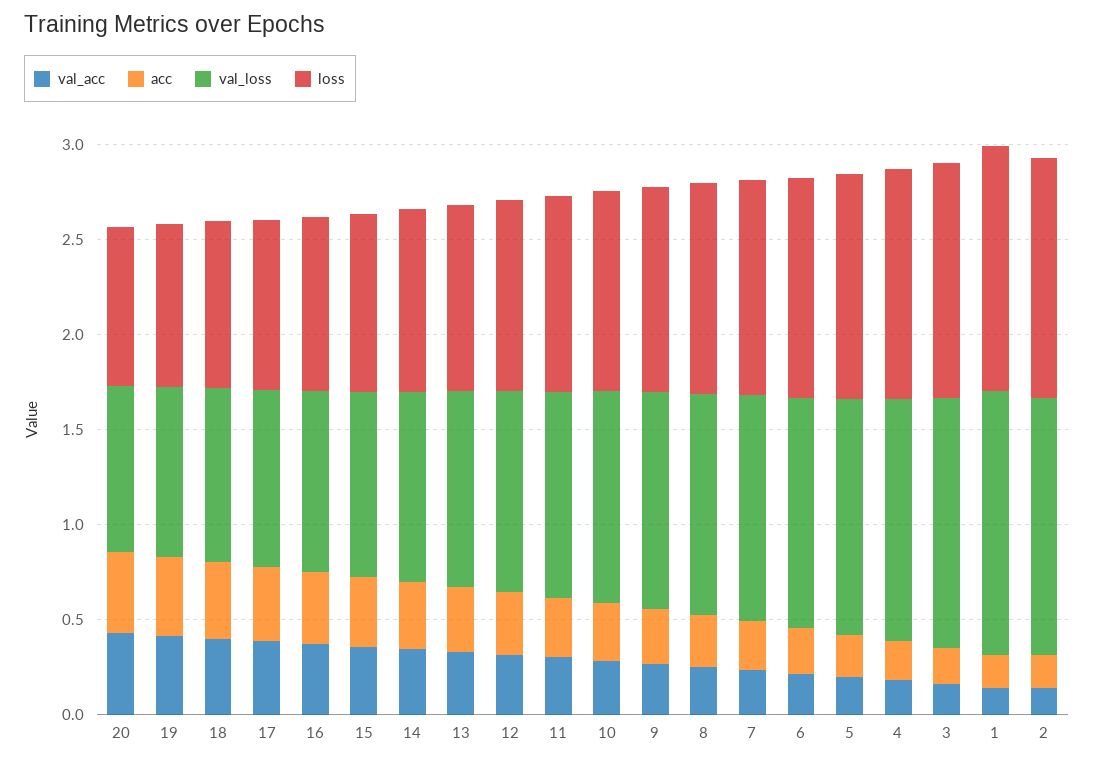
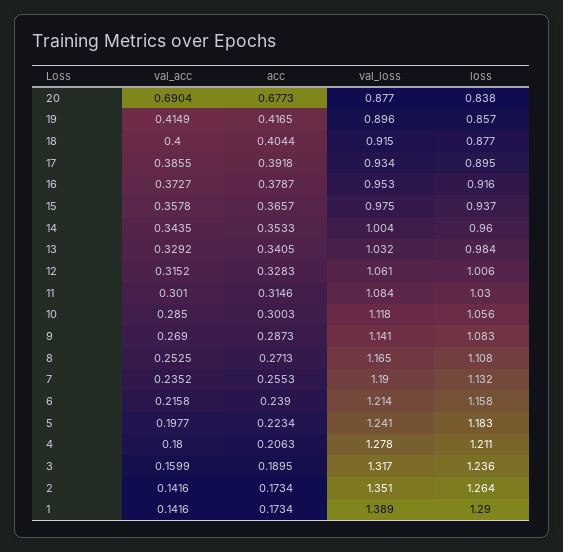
  {
    "val_acc": {
-     "20": 0.4,
+     "20": 0.6904,
      "19": 0.4149,
      "18": 0.4,
      "17": 0.3855,
      "16": 0.3727,
      "15": 0.3578,
      "14": 0.3435,
      "13": 0.3292,
      "12": 0.3152,
      "11": 0.301,
      "10": 0.285,
      "9": 0.269,
      "8": 0.2525,
      "7": 0.2352,
      "6": 0.2158,
      "5": 0.1977,
      "4": 0.18,
      "3": 0.1599,
      "1": 0.1416,
      "2": 0.1416
    },
    "acc": {
-     "20": 0.4,
+     "20": 0.6773,
      "19": 0.4165,
      "18": 0.4044,
      "17": 0.3918,
      "16": 0.3787,
      "15": 0.3657,
      "14": 0.3533,
      "13": 0.3405,
      "12": 0.3283,
      "11": 0.3146,
      "10": 0.3003,
      "9": 0.2873,
      "8": 0.2713,
      "7": 0.2553,
      "6": 0.239,
      "5": 0.2234,
      "4": 0.2063,
      "3": 0.1895,
      "1": 0.1734,
      "2": 0.1734
    },
    "val_loss": {
      "20": 0.877,
      "19": 0.896,
      "18": 0.915,
      "17": 0.934,
      "16": 0.953,
      "15": 0.975,
      "14": 1.004,
      "13": 1.032,
      "12": 1.061,
      "11": 1.084,
      "10": 1.118,
      "9": 1.141,
      "8": 1.165,
      "7": 1.19,
      "6": 1.214,
      "5": 1.241,
      "4": 1.278,
      "3": 1.317,
      "1": 1.389,
      "2": 1.351
    },
    "loss": {
      "20": 0.838,
      "19": 0.857,
      "18": 0.877,
      "17": 0.895,
      "16": 0.916,
      "15": 0.937,
      "14": 0.96,
      "13": 0.984,
      "12": 1.006,
      "11": 1.03,
      "10": 1.056,
      "9": 1.083,
      "8": 1.108,
      "7": 1.132,
      "6": 1.158,
      "5": 1.183,
      "4": 1.211,
      "3": 1.236,
      "1": 1.29,
      "2": 1.264
    }
  }

